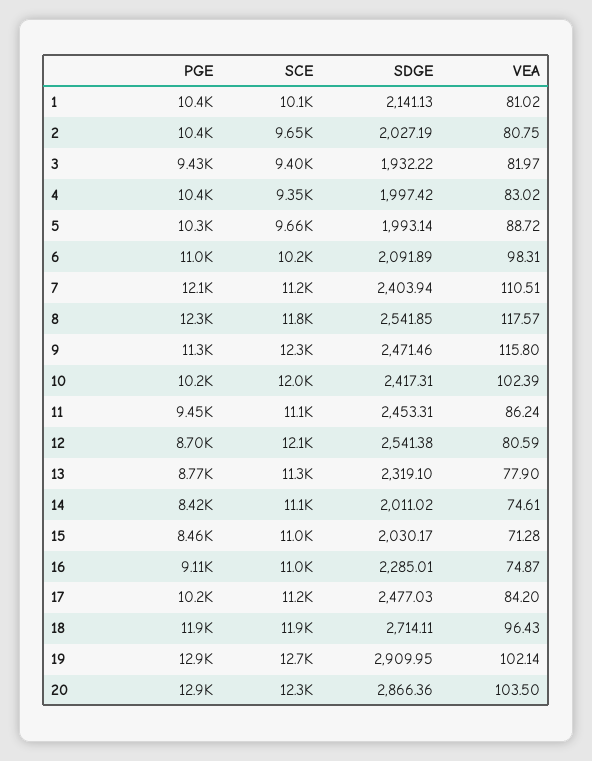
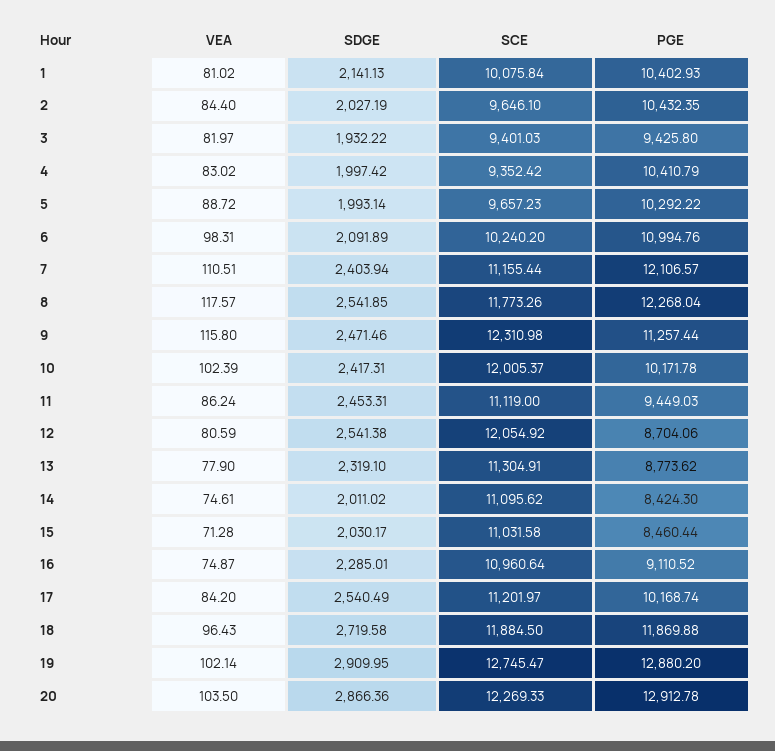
  {
    "PGE": {
      "1": 10402.93,
      "2": 10432.35,
      "3": 9425.8,
      "4": 10410.79,
      "5": 10292.22,
      "6": 10994.76,
      "7": 12106.57,
      "8": 12268.04,
      "9": 11257.44,
      "10": 10171.78,
      "11": 9449.03,
      "12": 8704.06,
      "13": 8773.62,
      "14": 8424.3,
      "15": 8460.44,
      "16": 9110.52,
      "17": 10168.74,
      "18": 11869.88,
      "19": 12880.2,
      "20": 12912.78
    },
    "SCE": {
      "1": 10075.84,
      "2": 9646.1,
      "3": 9401.03,
      "4": 9352.42,
      "5": 9657.23,
      "6": 10240.2,
      "7": 11155.44,
      "8": 11773.26,
      "9": 12310.98,
      "10": 12005.37,
      "11": 11119,
      "12": 12054.92,
      "13": 11304.91,
      "14": 11095.62,
      "15": 11031.58,
      "16": 10960.64,
      "17": 11201.97,
      "18": 11884.5,
      "19": 12745.47,
      "20": 12269.33
    },
    "SDGE": {
      "1": 2141.13,
      "2": 2027.19,
      "3": 1932.22,
      "4": 1997.42,
      "5": 1993.14,
      "6": 2091.89,
      "7": 2403.94,
      "8": 2541.85,
      "9": 2471.46,
      "10": 2417.31,
      "11": 2453.31,
      "12": 2541.38,
      "13": 2319.1,
      "14": 2011.02,
      "15": 2030.17,
      "16": 2285.01,
-     "17": 2477.03,
+     "17": 2540.49,
-     "18": 2714.11,
+     "18": 2719.58,
      "19": 2909.95,
      "20": 2866.36
    },
    "VEA": {
      "1": 81.02,
-     "2": 80.75,
+     "2": 84.4,
      "3": 81.97,
      "4": 83.02,
      "5": 88.72,
      "6": 98.31,
      "7": 110.51,
      "8": 117.57,
      "9": 115.8,
      "10": 102.39,
      "11": 86.24,
      "12": 80.59,
      "13": 77.9,
      "14": 74.61,
      "15": 71.28,
      "16": 74.87,
      "17": 84.2,
      "18": 96.43,
      "19": 102.14,
      "20": 103.5
    }
  }

